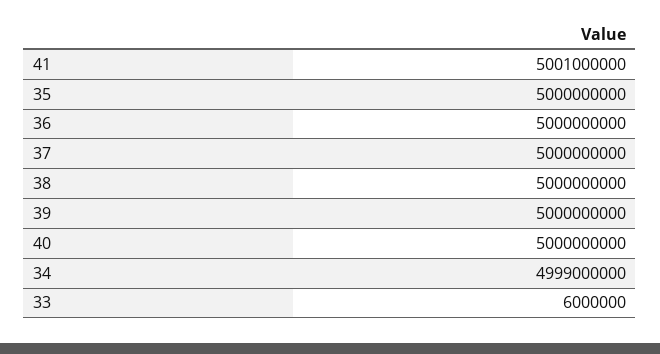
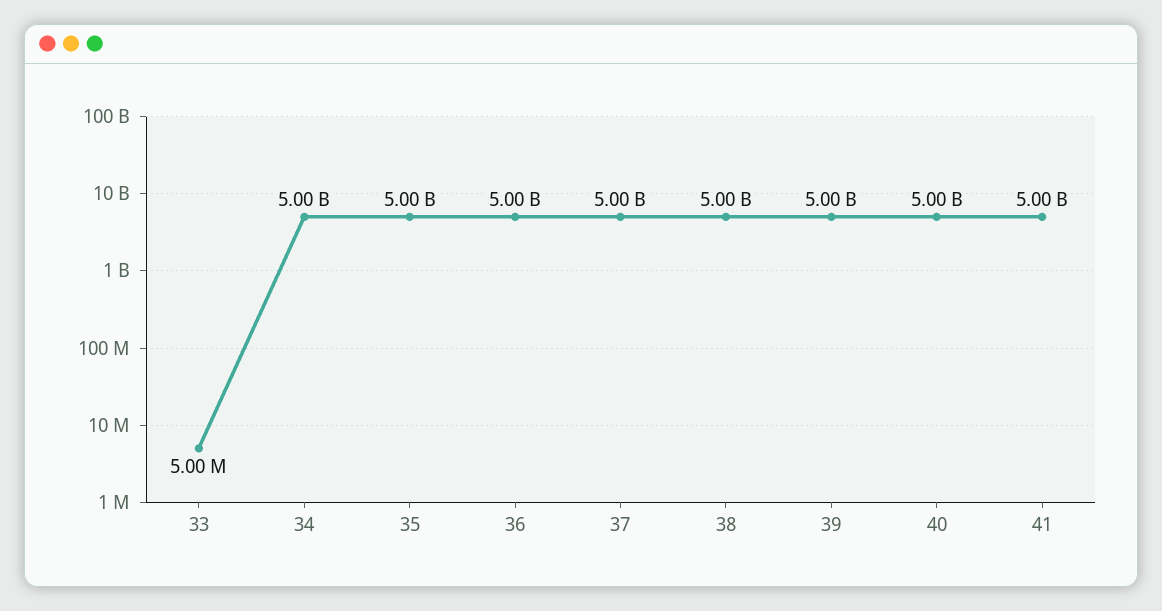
  {
-   "41": 5001000000,
+   "41": 5000000000,
    "35": 5000000000,
    "36": 5000000000,
    "37": 5000000000,
    "38": 5000000000,
    "39": 5000000000,
    "40": 5000000000,
-   "34": 4999000000,
+   "34": 5000000000,
-   "33": 6000000
+   "33": 5000000
  }

